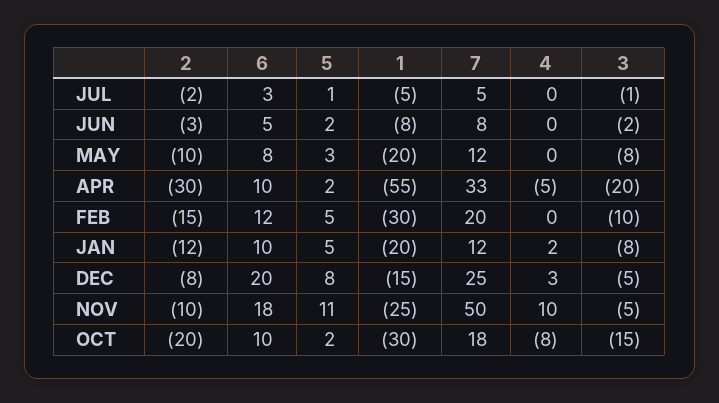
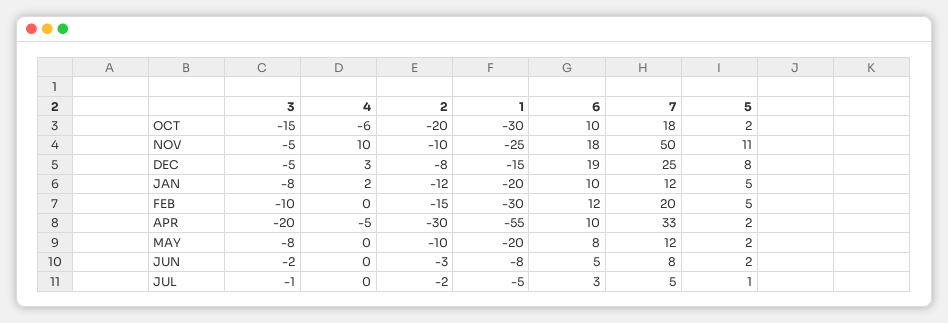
  {
    "2": {
      "JUL": -2,
      "JUN": -3,
      "MAY": -10,
      "APR": -30,
      "FEB": -15,
      "JAN": -12,
      "DEC": -8,
      "NOV": -10,
      "OCT": -20
    },
    "6": {
      "JUL": 3,
      "JUN": 5,
      "MAY": 8,
      "APR": 10,
      "FEB": 12,
      "JAN": 10,
-     "DEC": 20,
+     "DEC": 19,
      "NOV": 18,
      "OCT": 10
    },
    "5": {
      "JUL": 1,
      "JUN": 2,
-     "MAY": 3,
+     "MAY": 2,
      "APR": 2,
      "FEB": 5,
      "JAN": 5,
      "DEC": 8,
      "NOV": 11,
      "OCT": 2
    },
    "1": {
      "JUL": -5,
      "JUN": -8,
      "MAY": -20,
      "APR": -55,
      "FEB": -30,
      "JAN": -20,
      "DEC": -15,
      "NOV": -25,
      "OCT": -30
    },
    "7": {
      "JUL": 5,
      "JUN": 8,
      "MAY": 12,
      "APR": 33,
      "FEB": 20,
      "JAN": 12,
      "DEC": 25,
      "NOV": 50,
      "OCT": 18
    },
    "4": {
      "JUL": 0,
      "JUN": 0,
      "MAY": 0,
      "APR": -5,
      "FEB": 0,
      "JAN": 2,
      "DEC": 3,
      "NOV": 10,
-     "OCT": -8
+     "OCT": -6
    },
    "3": {
      "JUL": -1,
      "JUN": -2,
      "MAY": -8,
      "APR": -20,
      "FEB": -10,
      "JAN": -8,
      "DEC": -5,
      "NOV": -5,
      "OCT": -15
    }
  }

